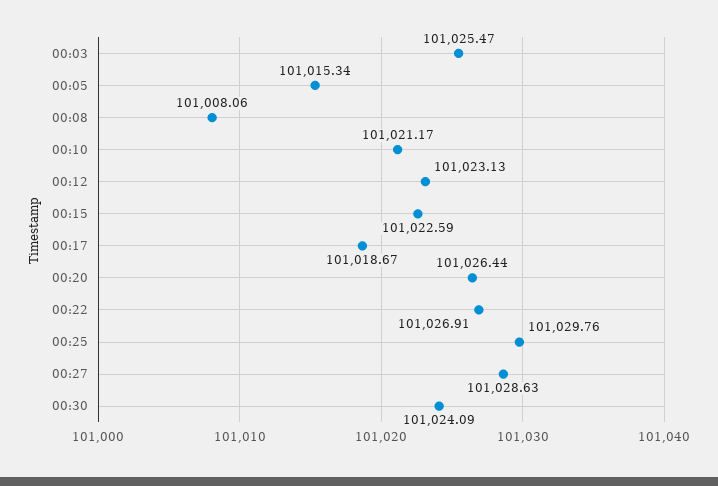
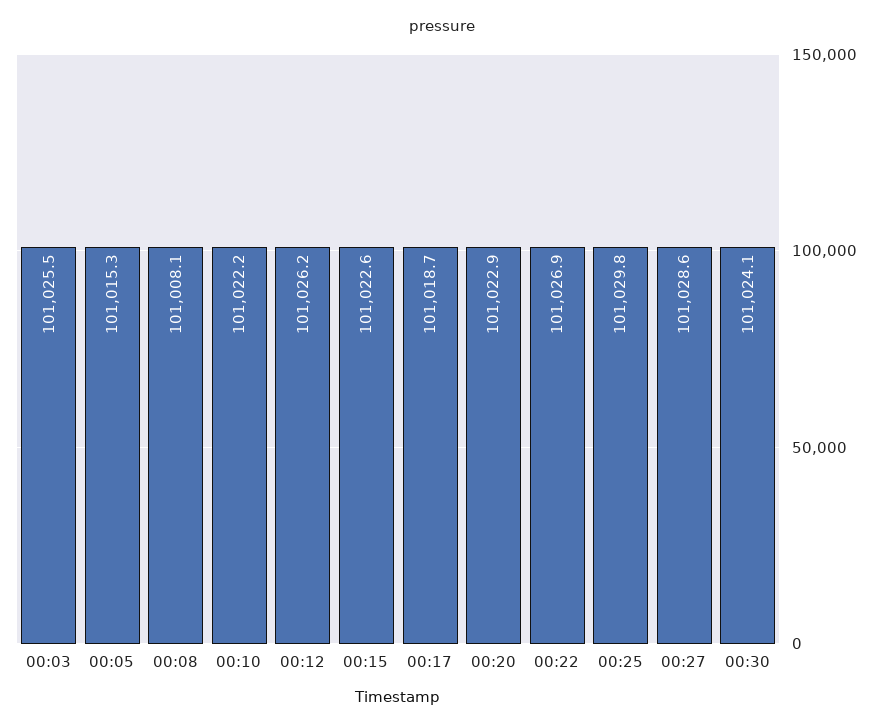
  {
    "00:03": 101025.47,
    "00:05": 101015.34,
    "00:08": 101008.06,
-   "00:10": 101021.17,
+   "00:10": 101022.2,
-   "00:12": 101023.13,
+   "00:12": 101026.2,
    "00:15": 101022.59,
    "00:17": 101018.67,
-   "00:20": 101026.44,
+   "00:20": 101022.9,
    "00:22": 101026.91,
    "00:25": 101029.76,
    "00:27": 101028.63,
    "00:30": 101024.09
  }

